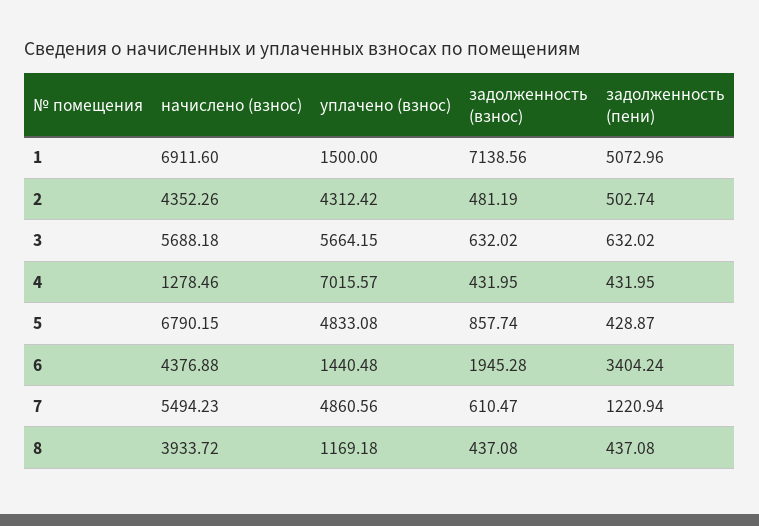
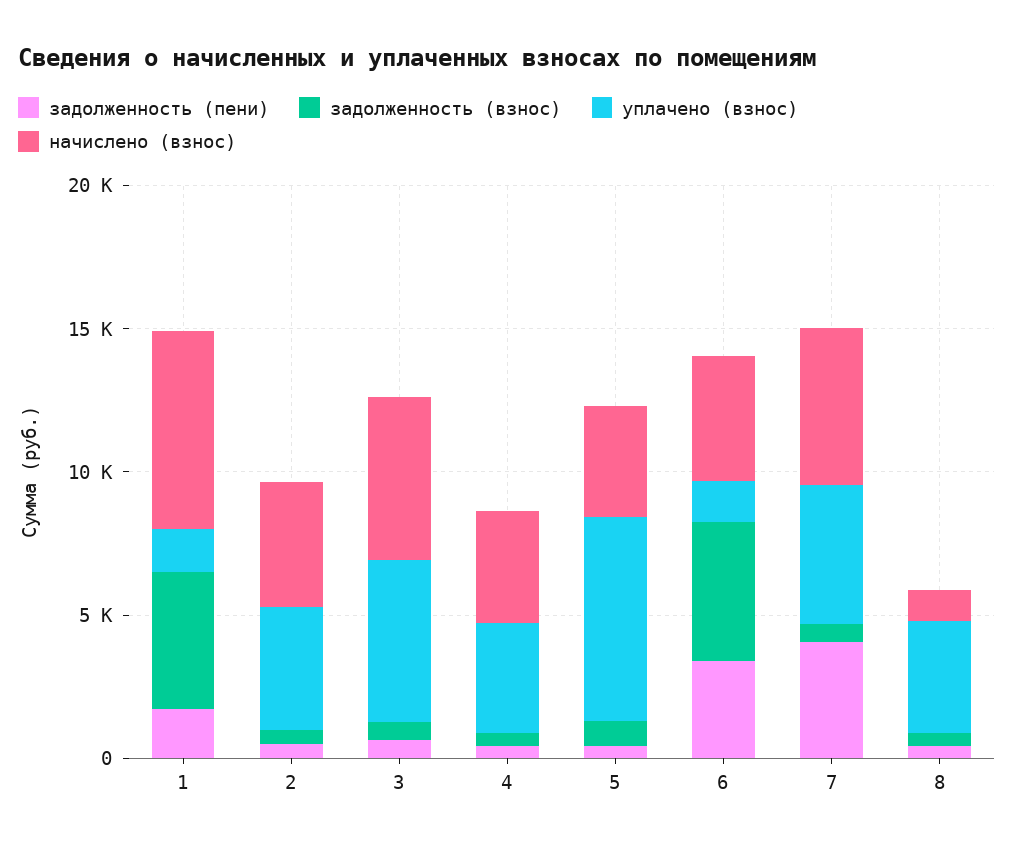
  {
    "начислено (взнос)": {
      "1": 6911.6,
      "2": 4352.26,
      "3": 5688.18,
-     "4": 1278.46,
+     "4": 4000,
-     "5": 6790.15,
+     "5": 4000,
      "6": 4376.88,
      "7": 5494.23,
-     "8": 3933.72
+     "8": 1000
    },
    "уплачено (взнос)": {
      "1": 1500,
      "2": 4312.42,
      "3": 5664.15,
-     "4": 7015.57,
+     "4": 4000,
-     "5": 4833.08,
+     "5": 7000,
      "6": 1440.48,
      "7": 4860.56,
-     "8": 1169.18
+     "8": 4000
    },
    "задолженность (взнос)": {
-     "1": 7138.56,
+     "1": 5000,
      "2": 481.19,
      "3": 632.02,
      "4": 431.95,
      "5": 857.74,
-     "6": 1945.28,
+     "6": 5000,
      "7": 610.47,
      "8": 437.08
    },
    "задолженность (пени)": {
-     "1": 5072.96,
+     "1": 2000,
      "2": 502.74,
      "3": 632.02,
      "4": 431.95,
      "5": 428.87,
      "6": 3404.24,
-     "7": 1220.94,
+     "7": 4000,
      "8": 437.08
    }
  }

